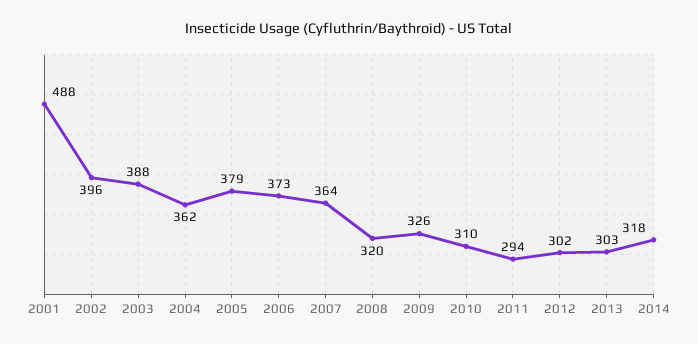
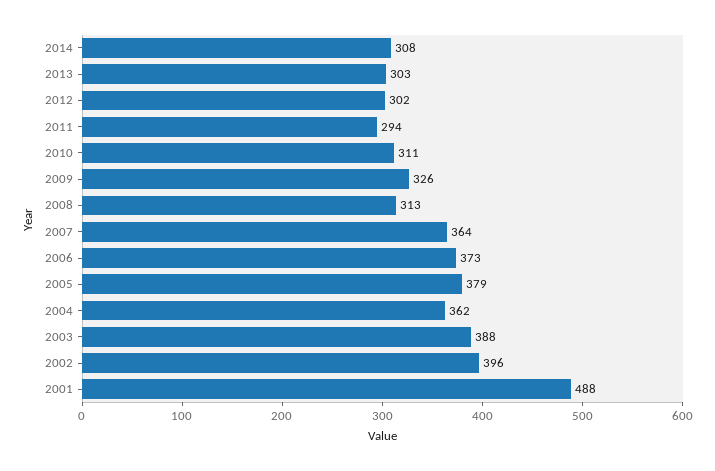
  {
    "2001": 488,
    "2002": 396,
    "2003": 388,
    "2004": 362,
    "2005": 379,
    "2006": 373,
    "2007": 364,
-   "2008": 320,
+   "2008": 313,
    "2009": 326,
-   "2010": 310,
+   "2010": 311,
    "2011": 294,
    "2012": 302,
    "2013": 303,
-   "2014": 318
+   "2014": 308
  }

